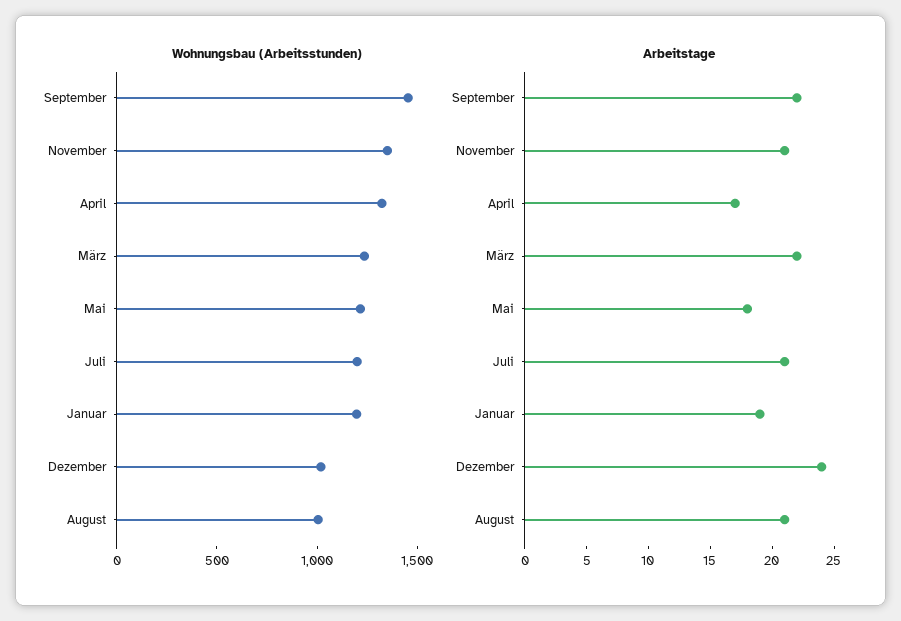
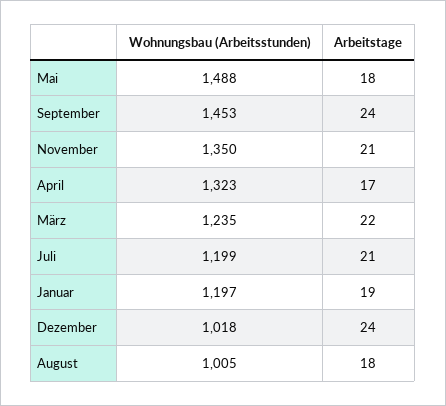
  {
    "Wohnungsbau (Arbeitsstunden)": {
      "September": 1453,
      "November": 1350,
      "April": 1323,
      "März": 1235,
-     "Mai": 1200,
+     "Mai": 1488,
      "Juli": 1199,
      "Januar": 1197,
      "Dezember": 1018,
      "August": 1005
    },
    "Arbeitstage": {
-     "September": 22,
+     "September": 24,
      "November": 21,
      "April": 17,
      "März": 22,
      "Mai": 18,
      "Juli": 21,
      "Januar": 19,
      "Dezember": 24,
-     "August": 21
+     "August": 18
    }
  }

